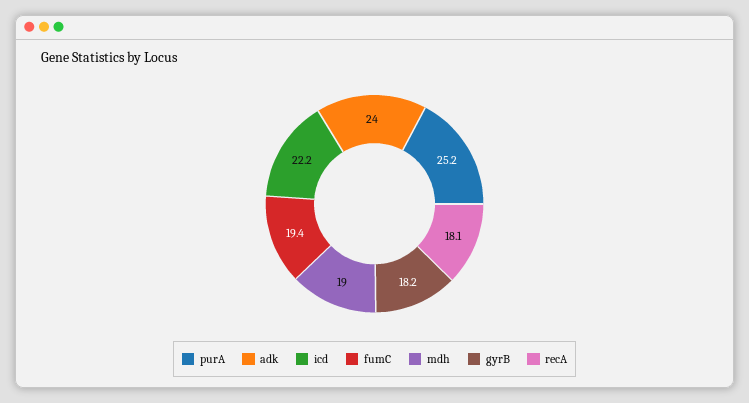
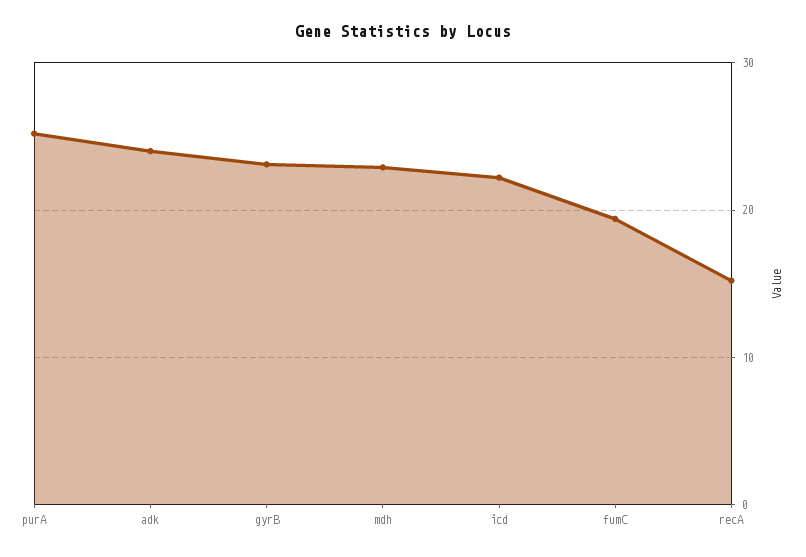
  {
    "purA": 25.2,
    "adk": 24,
    "icd": 22.2,
    "fumC": 19.4,
-   "mdh": 19,
+   "mdh": 23,
-   "gyrB": 18.2,
+   "gyrB": 23,
-   "recA": 18.1
+   "recA": 15
  }

